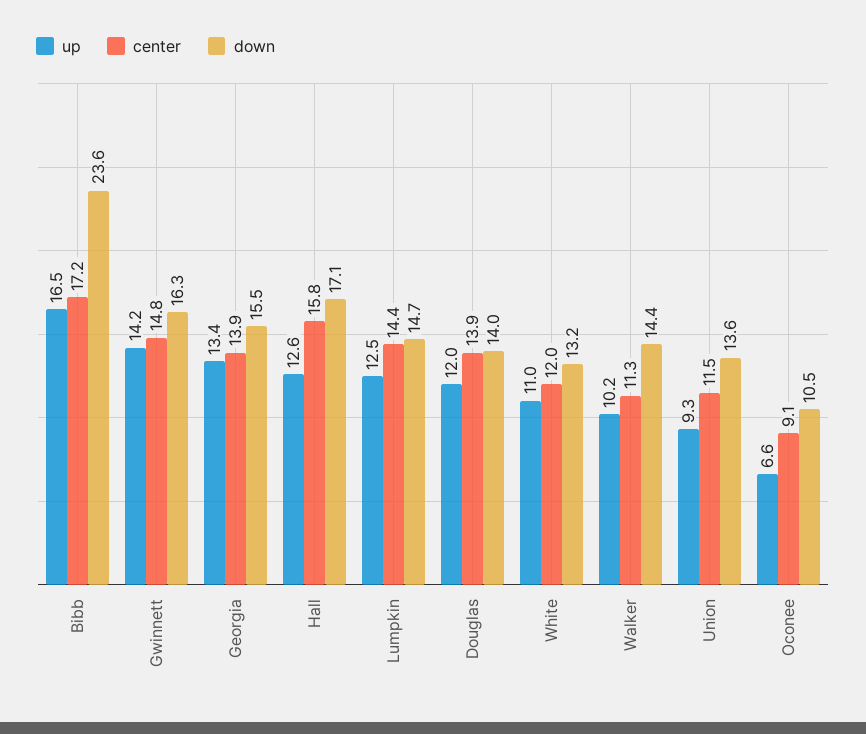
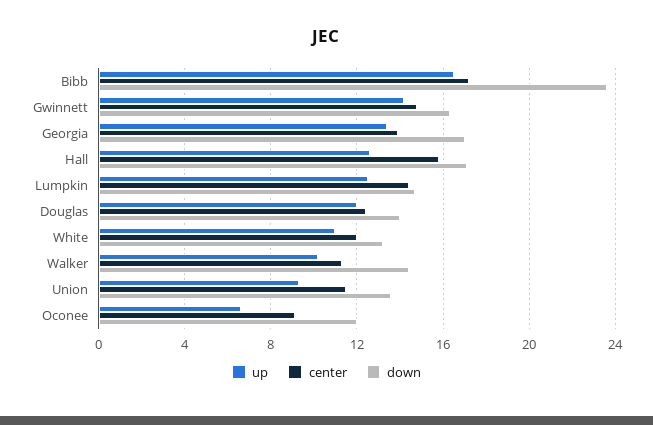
  {
    "up": {
      "Bibb": 16.5,
      "Gwinnett": 14.2,
      "Georgia": 13.4,
      "Hall": 12.6,
      "Lumpkin": 12.5,
      "Douglas": 12,
      "White": 11,
      "Walker": 10.2,
      "Union": 9.3,
      "Oconee": 6.6
    },
    "center": {
      "Bibb": 17.2,
      "Gwinnett": 14.8,
      "Georgia": 13.9,
      "Hall": 15.8,
      "Lumpkin": 14.4,
-     "Douglas": 13.9,
+     "Douglas": 12.5,
      "White": 12,
      "Walker": 11.3,
      "Union": 11.5,
      "Oconee": 9.1
    },
    "down": {
      "Bibb": 23.6,
      "Gwinnett": 16.3,
-     "Georgia": 15.5,
+     "Georgia": 17,
      "Hall": 17.1,
      "Lumpkin": 14.7,
      "Douglas": 14,
      "White": 13.2,
      "Walker": 14.4,
      "Union": 13.6,
-     "Oconee": 10.5
+     "Oconee": 12
    }
  }

